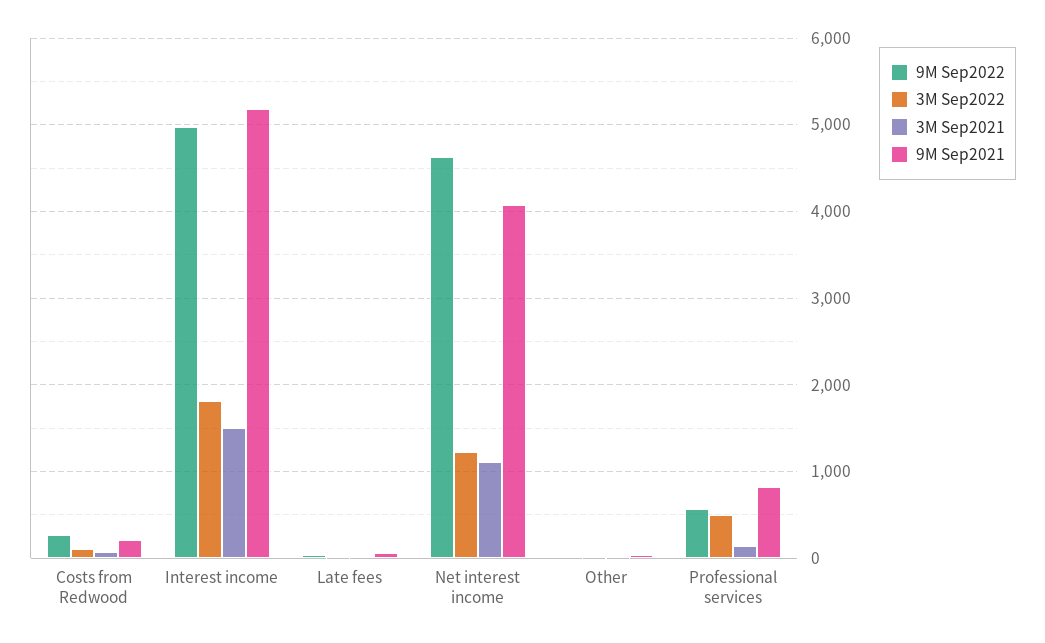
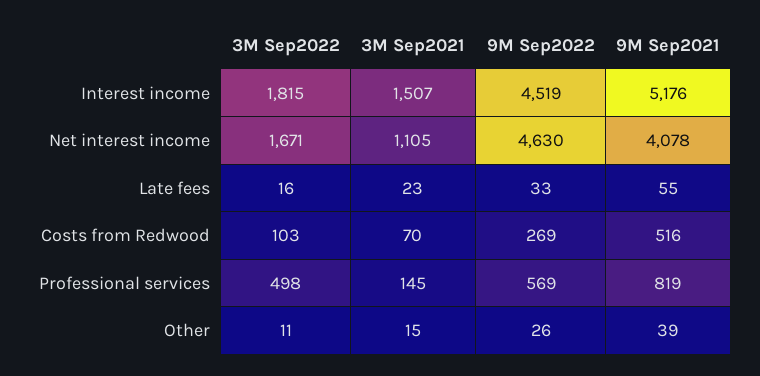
  {
    "9M Sep2022": {
      "Costs from Redwood": 269,
-     "Interest income": 5000,
+     "Interest income": 4519,
      "Late fees": 33,
      "Net interest income": 4630,
      "Other": 26,
      "Professional services": 569
    },
    "3M Sep2022": {
      "Costs from Redwood": 103,
      "Interest income": 1815,
      "Late fees": 16,
-     "Net interest income": 1200,
+     "Net interest income": 1671,
      "Other": 11,
      "Professional services": 498
    },
    "3M Sep2021": {
      "Costs from Redwood": 70,
      "Interest income": 1507,
      "Late fees": 23,
      "Net interest income": 1105,
      "Other": 15,
      "Professional services": 145
    },
    "9M Sep2021": {
-     "Costs from Redwood": 200,
+     "Costs from Redwood": 516,
      "Interest income": 5176,
      "Late fees": 55,
      "Net interest income": 4078,
      "Other": 39,
      "Professional services": 819
    }
  }

